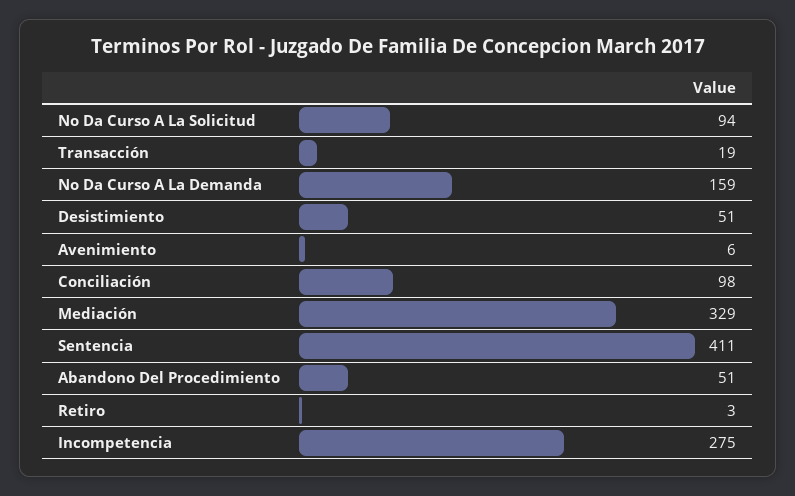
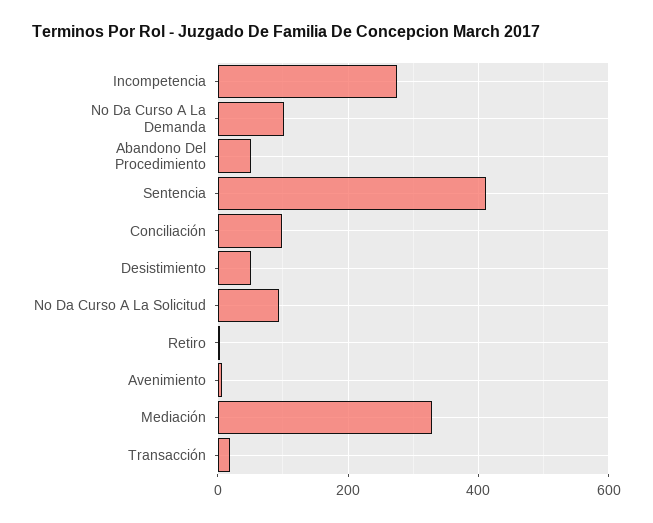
  {
    "No Da Curso A La Solicitud": 94,
    "Transacción": 19,
-   "No Da Curso A La Demanda": 159,
+   "No Da Curso A La Demanda": 100,
    "Desistimiento": 51,
    "Avenimiento": 6,
    "Conciliación": 98,
    "Mediación": 329,
    "Sentencia": 411,
    "Abandono Del Procedimiento": 51,
    "Retiro": 3,
    "Incompetencia": 275
  }

